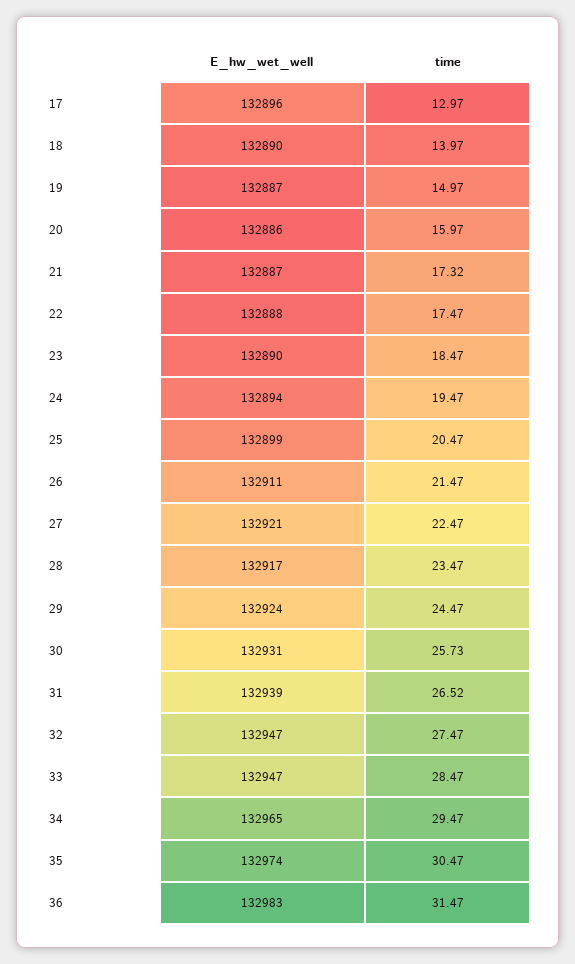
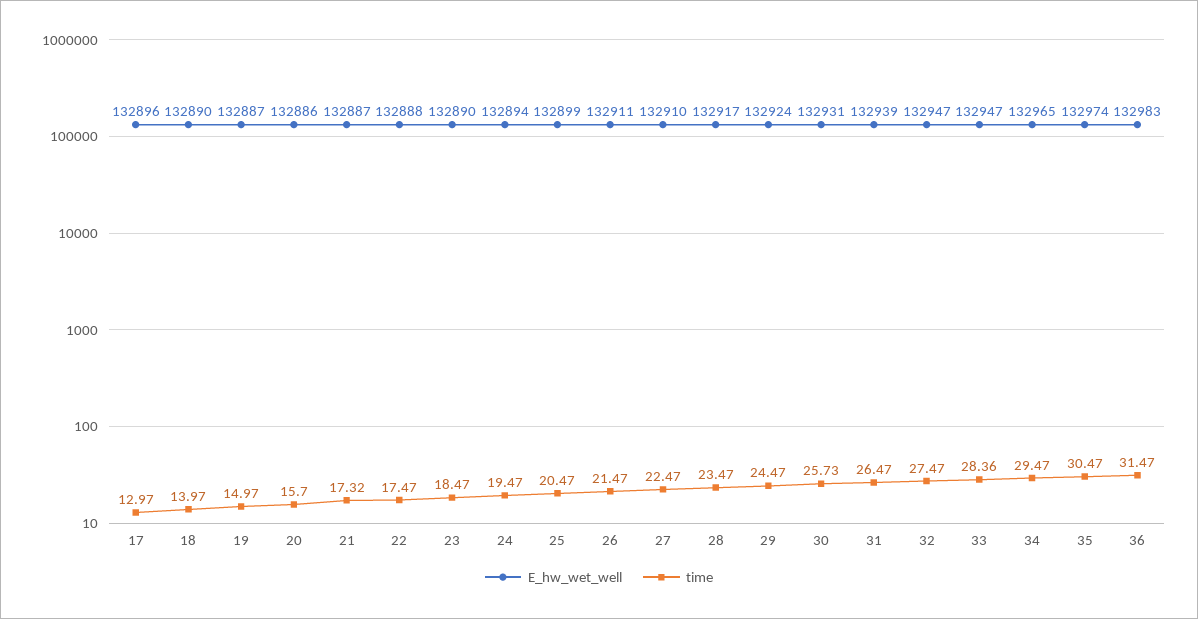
  {
    "E_hw_wet_well": {
      "17": 132896,
      "18": 132890,
      "19": 132887,
      "20": 132886,
      "21": 132887,
      "22": 132888,
      "23": 132890,
      "24": 132894,
      "25": 132899,
      "26": 132911,
-     "27": 132921,
+     "27": 132910,
      "28": 132917,
      "29": 132924,
      "30": 132931,
      "31": 132939,
      "32": 132947,
      "33": 132947,
      "34": 132965,
      "35": 132974,
      "36": 132983
    },
    "time": {
      "17": 12.97,
      "18": 13.97,
      "19": 14.97,
-     "20": 15.97,
+     "20": 15.7,
      "21": 17.32,
      "22": 17.47,
      "23": 18.47,
      "24": 19.47,
      "25": 20.47,
      "26": 21.47,
      "27": 22.47,
      "28": 23.47,
      "29": 24.47,
      "30": 25.73,
-     "31": 26.52,
+     "31": 26.47,
      "32": 27.47,
-     "33": 28.47,
+     "33": 28.36,
      "34": 29.47,
      "35": 30.47,
      "36": 31.47
    }
  }

